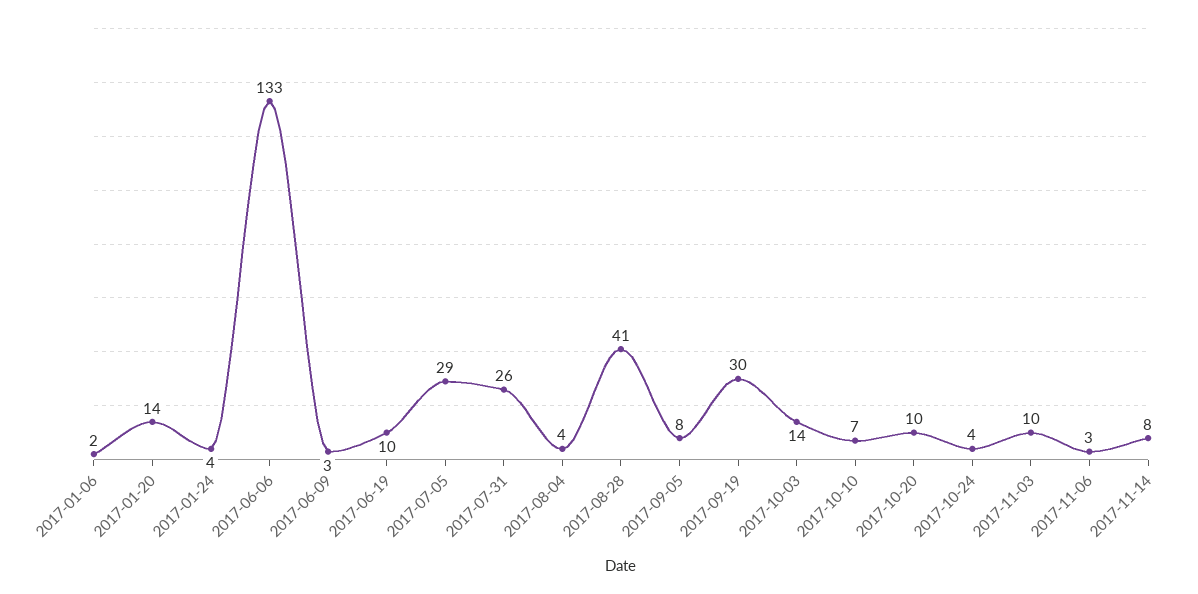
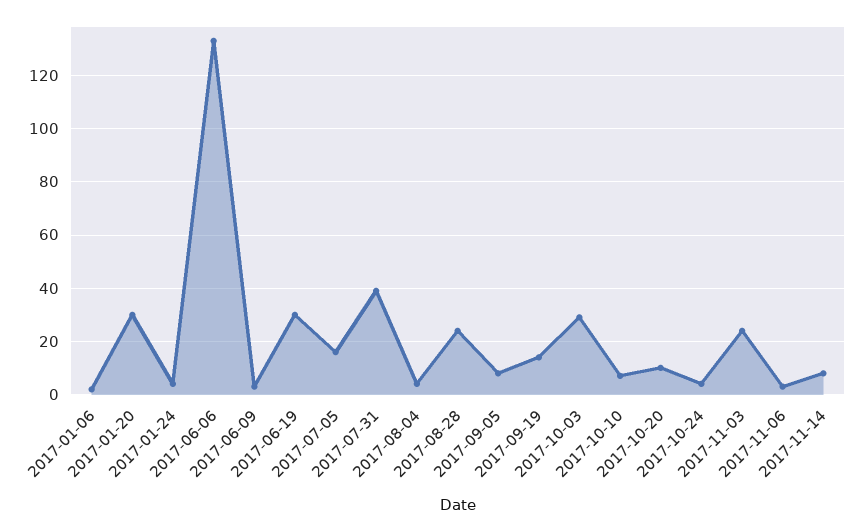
  {
    "2017-01-06": 2,
-   "2017-01-20": 14,
+   "2017-01-20": 30,
    "2017-01-24": 4,
    "2017-06-06": 133,
    "2017-06-09": 3,
-   "2017-06-19": 10,
+   "2017-06-19": 30,
-   "2017-07-05": 29,
+   "2017-07-05": 15,
-   "2017-07-31": 26,
+   "2017-07-31": 40,
    "2017-08-04": 4,
-   "2017-08-28": 41,
+   "2017-08-28": 25,
    "2017-09-05": 8,
-   "2017-09-19": 30,
+   "2017-09-19": 15,
-   "2017-10-03": 14,
+   "2017-10-03": 30,
    "2017-10-10": 7,
    "2017-10-20": 10,
    "2017-10-24": 4,
-   "2017-11-03": 10,
+   "2017-11-03": 25,
    "2017-11-06": 3,
    "2017-11-14": 8
  }

